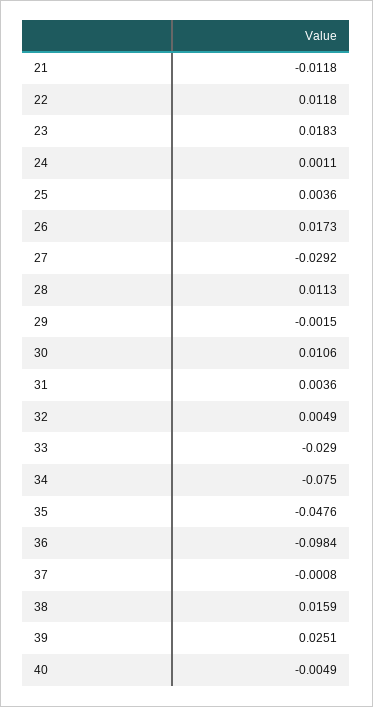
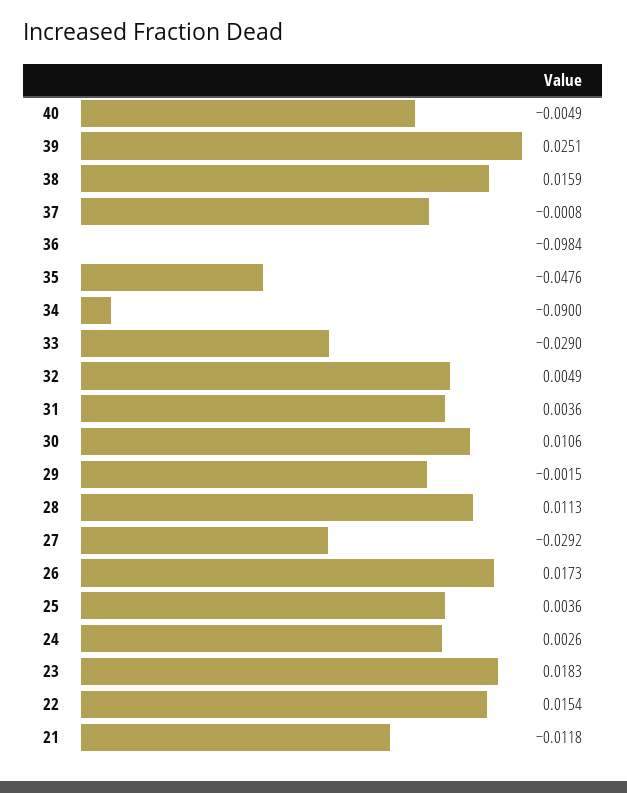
  {
    "21": -0.0118,
-   "22": 0.0118,
+   "22": 0.0154,
    "23": 0.0183,
-   "24": 0.0011,
+   "24": 0.0026,
    "25": 0.0036,
    "26": 0.0173,
    "27": -0.0292,
    "28": 0.0113,
    "29": -0.0015,
    "30": 0.0106,
    "31": 0.0036,
    "32": 0.0049,
    "33": -0.029,
-   "34": -0.075,
+   "34": -0.09,
    "35": -0.0476,
    "36": -0.0984,
    "37": -0.0008,
    "38": 0.0159,
    "39": 0.0251,
    "40": -0.0049
  }

